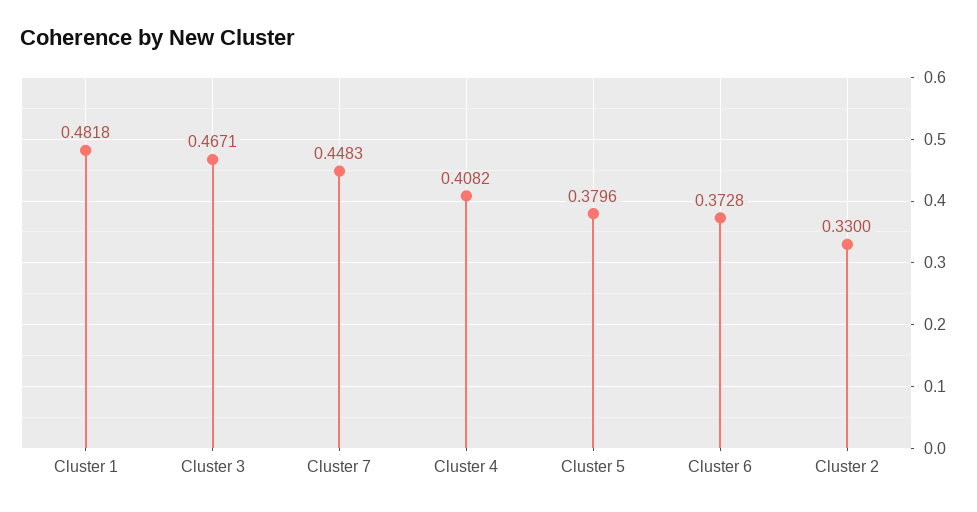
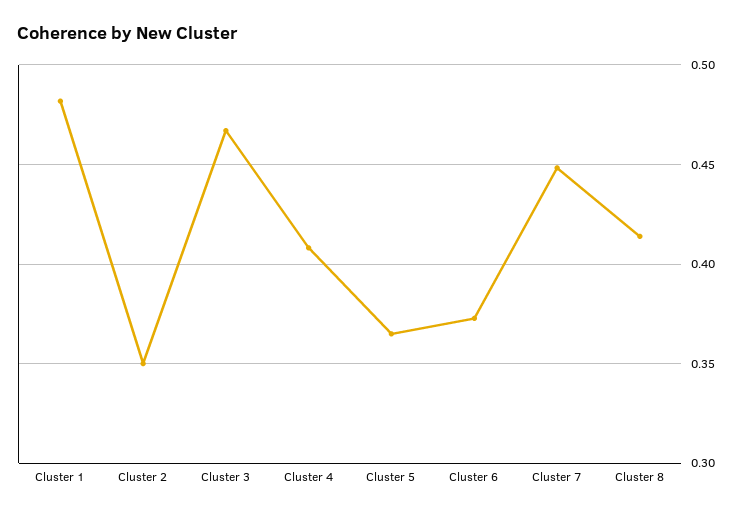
  {
    "Cluster 1": 0.4818,
    "Cluster 3": 0.4671,
    "Cluster 7": 0.4483,
    "Cluster 4": 0.4082,
-   "Cluster 5": 0.3796,
+   "Cluster 5": 0.365,
    "Cluster 6": 0.3728,
-   "Cluster 2": 0.33
+   "Cluster 2": 0.35,
+   "Cluster 8": 0.415
  }

